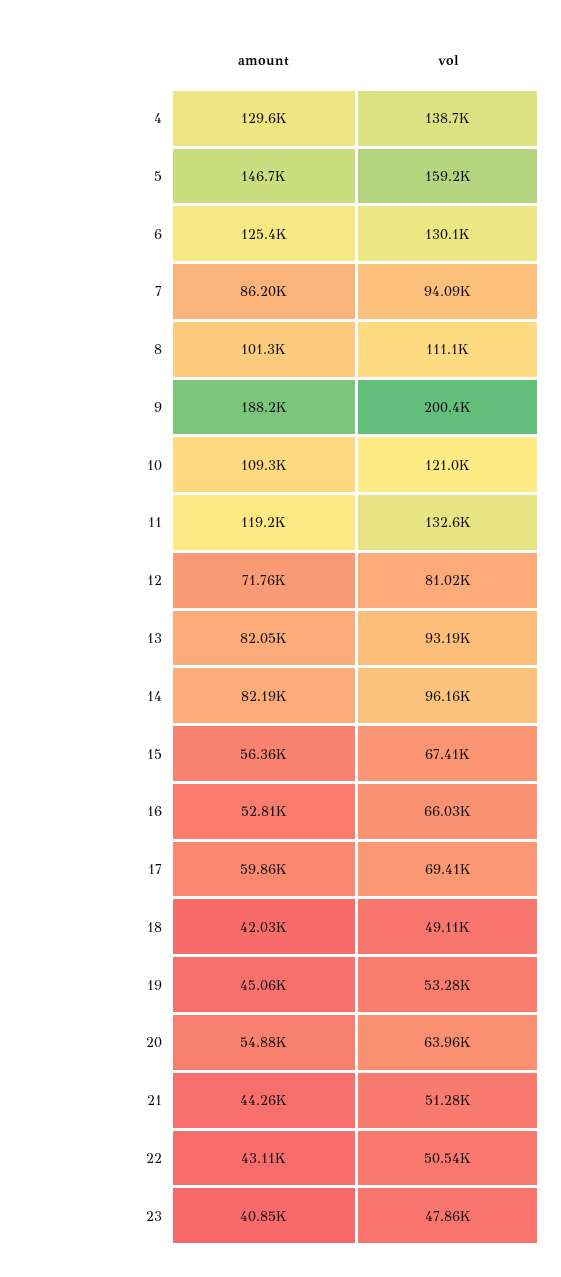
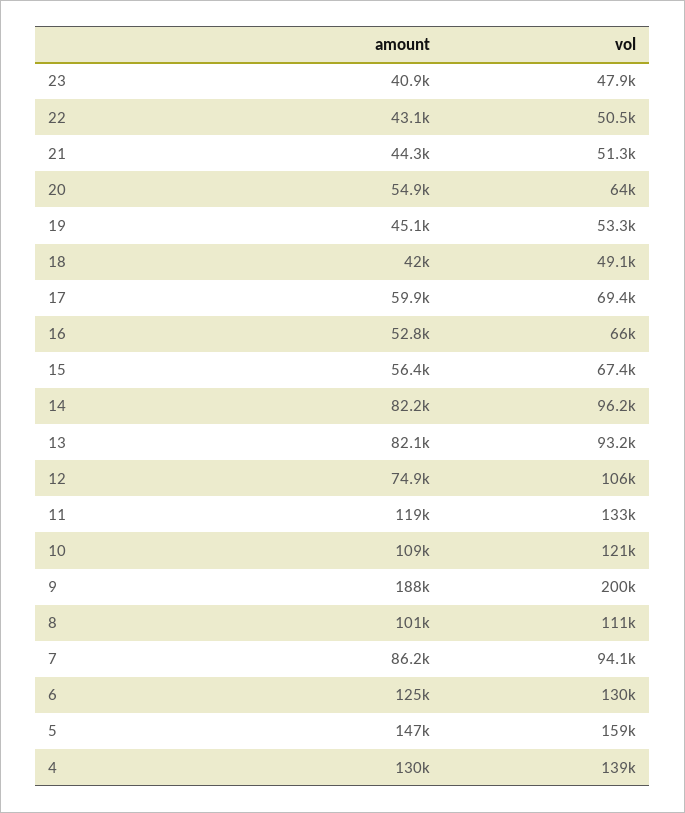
  {
    "amount": {
      "4": 129600,
      "5": 146700,
      "6": 125400,
      "7": 86200,
      "8": 101300,
      "9": 188200,
      "10": 109300,
      "11": 119200,
-     "12": 71760,
+     "12": 74900,
      "13": 82050,
      "14": 82190,
      "15": 56360,
      "16": 52810,
      "17": 59860,
      "18": 42030,
      "19": 45060,
      "20": 54880,
      "21": 44260,
      "22": 43110,
      "23": 40850
    },
    "vol": {
      "4": 138700,
      "5": 159200,
      "6": 130100,
      "7": 94090,
      "8": 111100,
      "9": 200400,
      "10": 121000,
      "11": 132600,
-     "12": 81020,
+     "12": 106000,
      "13": 93190,
      "14": 96160,
      "15": 67410,
      "16": 66030,
      "17": 69410,
      "18": 49110,
      "19": 53280,
      "20": 63960,
      "21": 51280,
      "22": 50540,
      "23": 47860
    }
  }

